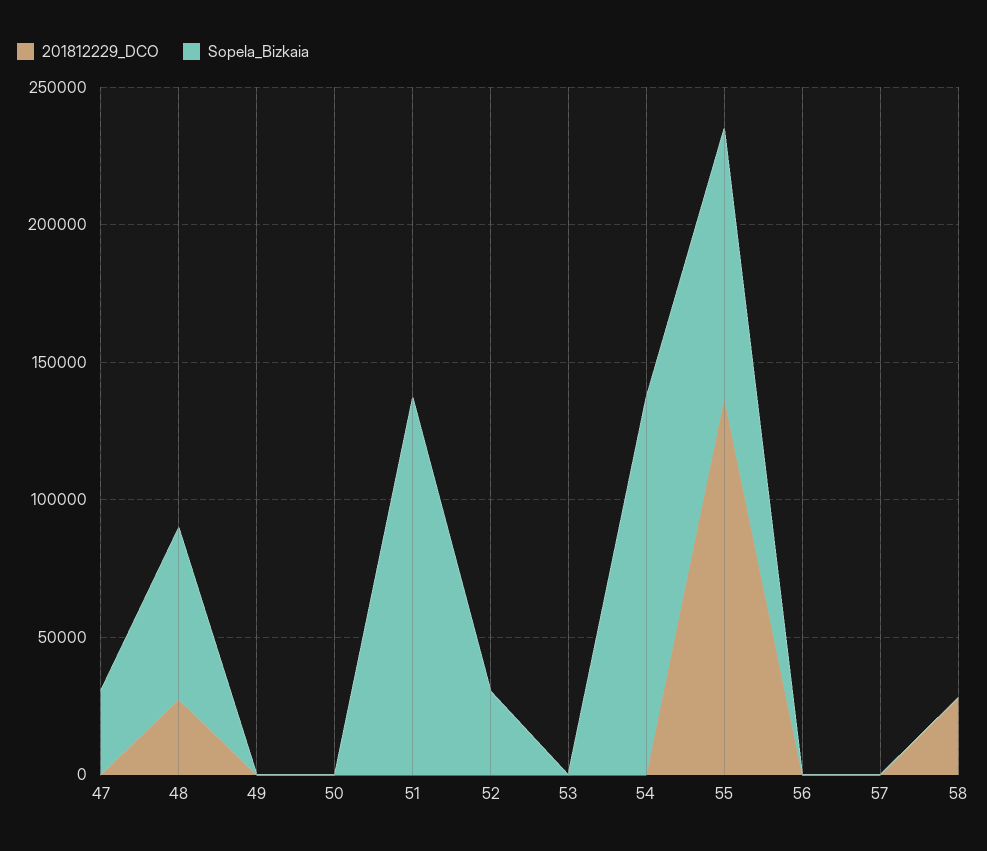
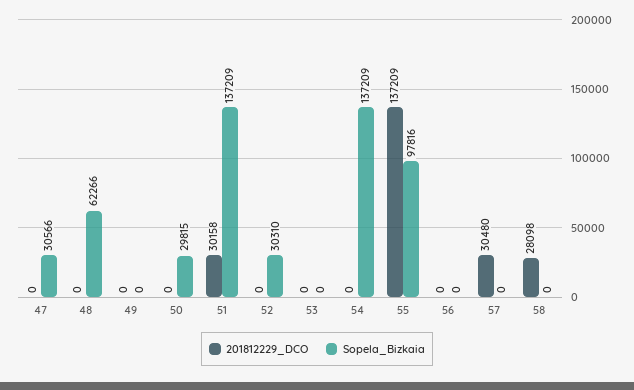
  {
    "201812229_DCO": {
      "47": 0,
-     "48": 30000,
+     "48": 0,
      "49": 0,
      "50": 0,
-     "51": 0,
+     "51": 30158,
      "52": 0,
      "53": 0,
      "54": 0,
      "55": 137209,
      "56": 0,
-     "57": 0,
+     "57": 30480,
      "58": 28098
    },
    "Sopela_Bizkaia": {
      "47": 30566,
      "48": 62266,
      "49": 0,
-     "50": 0,
+     "50": 29815,
      "51": 137209,
      "52": 30310,
      "53": 0,
      "54": 137209,
      "55": 97816,
      "56": 0,
      "57": 0,
      "58": 0
    }
  }

